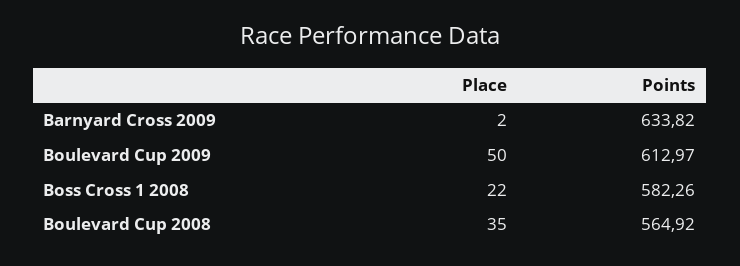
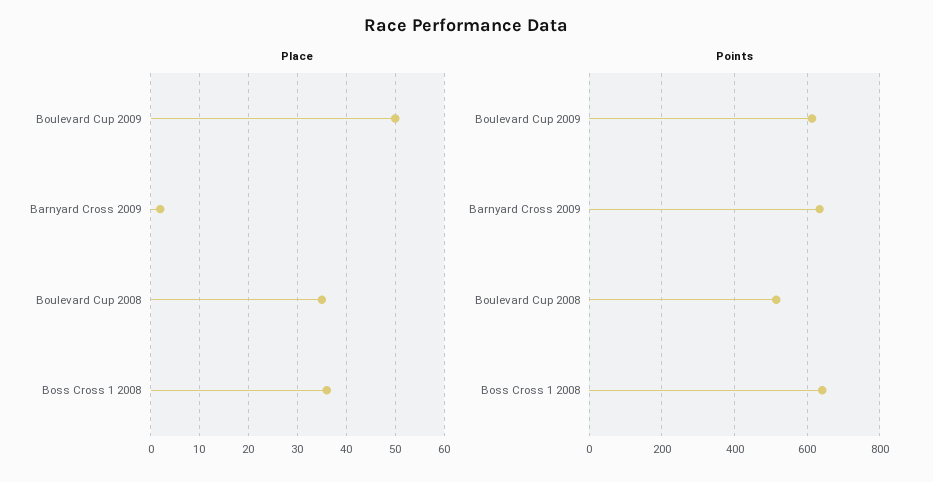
  {
    "Place": {
      "Barnyard Cross 2009": 2,
      "Boulevard Cup 2009": 50,
-     "Boss Cross 1 2008": 22,
+     "Boss Cross 1 2008": 35,
      "Boulevard Cup 2008": 35
    },
    "Points": {
      "Barnyard Cross 2009": 633.82,
      "Boulevard Cup 2009": 612.97,
-     "Boss Cross 1 2008": 582.26,
+     "Boss Cross 1 2008": 640,
-     "Boulevard Cup 2008": 564.92
+     "Boulevard Cup 2008": 520
    }
  }

